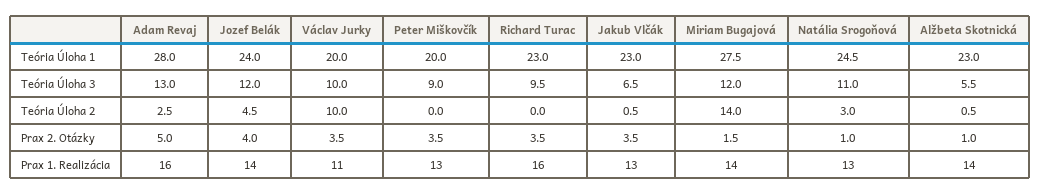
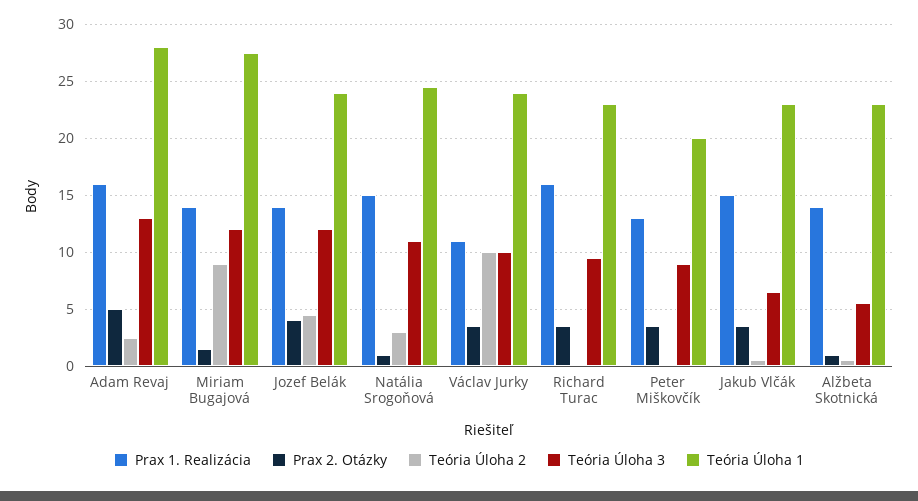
  {
    "Teória Úloha 1": {
      "Adam Revaj": 28,
      "Jozef Belák": 24,
-     "Václav Jurky": 20,
+     "Václav Jurky": 24,
      "Peter Miškovčík": 20,
      "Richard Turac": 23,
      "Jakub Vlčák": 23,
      "Miriam Bugajová": 27.5,
      "Natália Srogoňová": 24.5,
      "Alžbeta Skotnická": 23
    },
    "Teória Úloha 3": {
      "Adam Revaj": 13,
      "Jozef Belák": 12,
      "Václav Jurky": 10,
      "Peter Miškovčík": 9,
      "Richard Turac": 9.5,
      "Jakub Vlčák": 6.5,
      "Miriam Bugajová": 12,
      "Natália Srogoňová": 11,
      "Alžbeta Skotnická": 5.5
    },
    "Teória Úloha 2": {
      "Adam Revaj": 2.5,
      "Jozef Belák": 4.5,
      "Václav Jurky": 10,
      "Peter Miškovčík": 0,
      "Richard Turac": 0,
      "Jakub Vlčák": 0.5,
-     "Miriam Bugajová": 14,
+     "Miriam Bugajová": 9,
      "Natália Srogoňová": 3,
      "Alžbeta Skotnická": 0.5
    },
    "Prax 2. Otázky": {
      "Adam Revaj": 5,
      "Jozef Belák": 4,
      "Václav Jurky": 3.5,
      "Peter Miškovčík": 3.5,
      "Richard Turac": 3.5,
      "Jakub Vlčák": 3.5,
      "Miriam Bugajová": 1.5,
      "Natália Srogoňová": 1,
      "Alžbeta Skotnická": 1
    },
    "Prax 1. Realizácia": {
      "Adam Revaj": 16,
      "Jozef Belák": 14,
      "Václav Jurky": 11,
      "Peter Miškovčík": 13,
      "Richard Turac": 16,
-     "Jakub Vlčák": 13,
+     "Jakub Vlčák": 15,
      "Miriam Bugajová": 14,
-     "Natália Srogoňová": 13,
+     "Natália Srogoňová": 15,
      "Alžbeta Skotnická": 14
    }
  }

